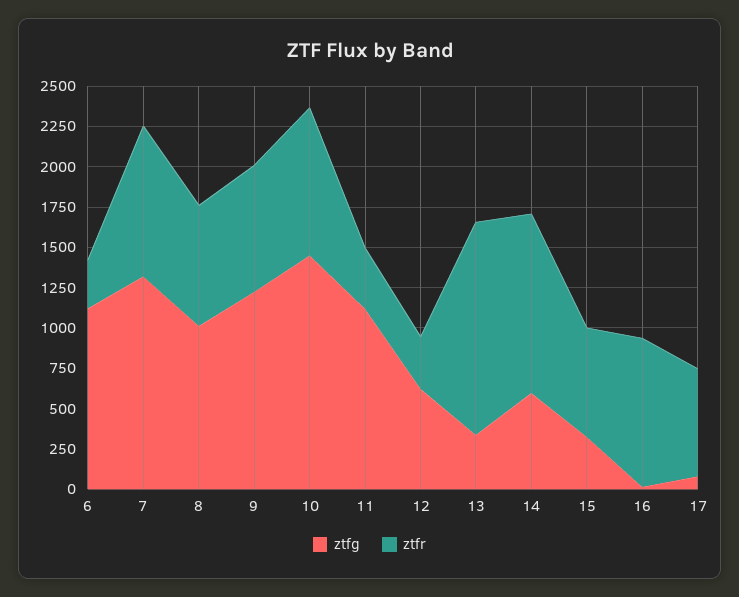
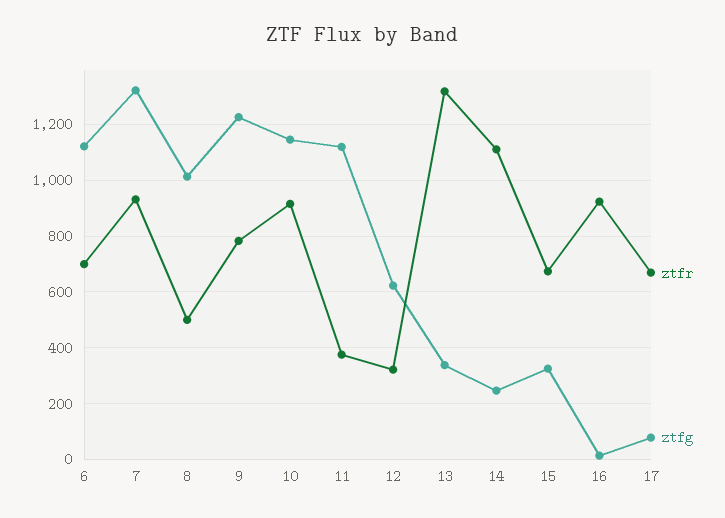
  {
    "ztfg": {
      "6": 1125,
      "7": 1325,
      "8": 1025,
      "9": 1225,
-     "10": 1450,
+     "10": 1150,
      "11": 1125,
      "12": 625,
      "13": 350,
-     "14": 600,
+     "14": 250,
      "15": 325,
      "16": 25,
      "17": 75
    },
    "ztfr": {
-     "6": 300,
+     "6": 700,
      "7": 925,
-     "8": 750,
+     "8": 500,
      "9": 775,
      "10": 925,
      "11": 375,
      "12": 325,
      "13": 1325,
      "14": 1100,
      "15": 675,
      "16": 925,
      "17": 675
    }
  }

